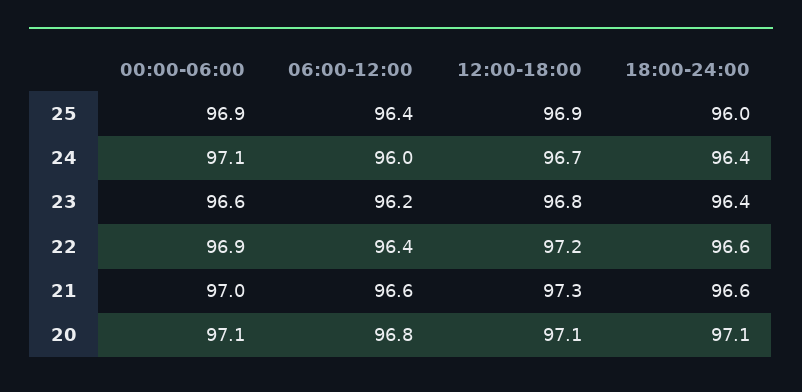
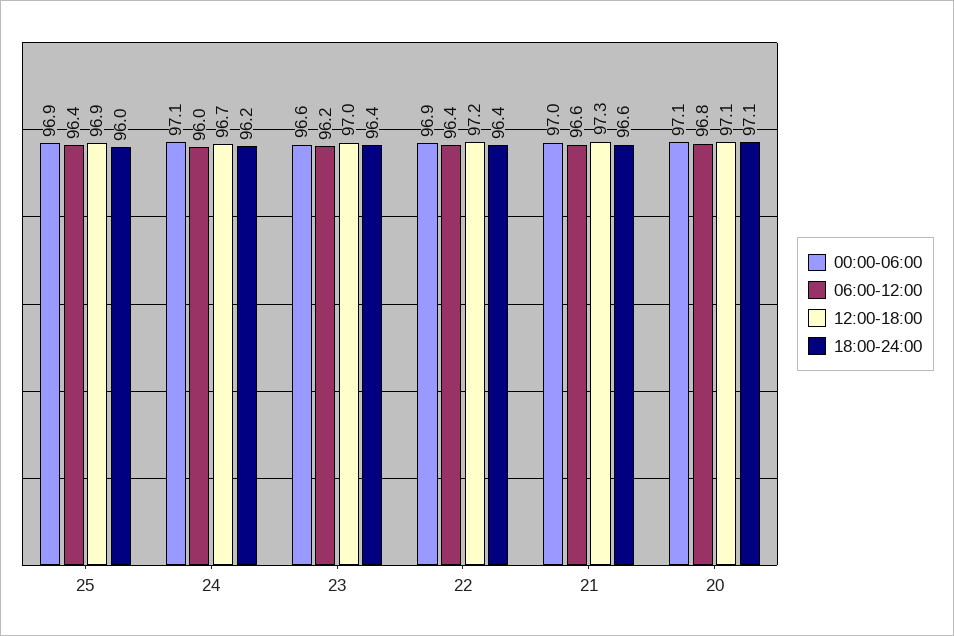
  {
    "00:00-06:00": {
      "25": 96.9,
      "24": 97.1,
      "23": 96.6,
      "22": 96.9,
      "21": 97,
      "20": 97.1
    },
    "06:00-12:00": {
      "25": 96.4,
      "24": 96,
      "23": 96.2,
      "22": 96.4,
      "21": 96.6,
      "20": 96.8
    },
    "12:00-18:00": {
      "25": 96.9,
      "24": 96.7,
-     "23": 96.8,
+     "23": 97,
      "22": 97.2,
      "21": 97.3,
      "20": 97.1
    },
    "18:00-24:00": {
      "25": 96,
-     "24": 96.4,
+     "24": 96.2,
      "23": 96.4,
-     "22": 96.6,
+     "22": 96.4,
      "21": 96.6,
      "20": 97.1
    }
  }

